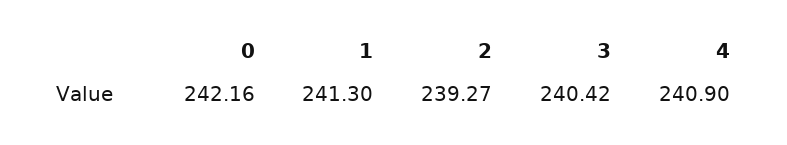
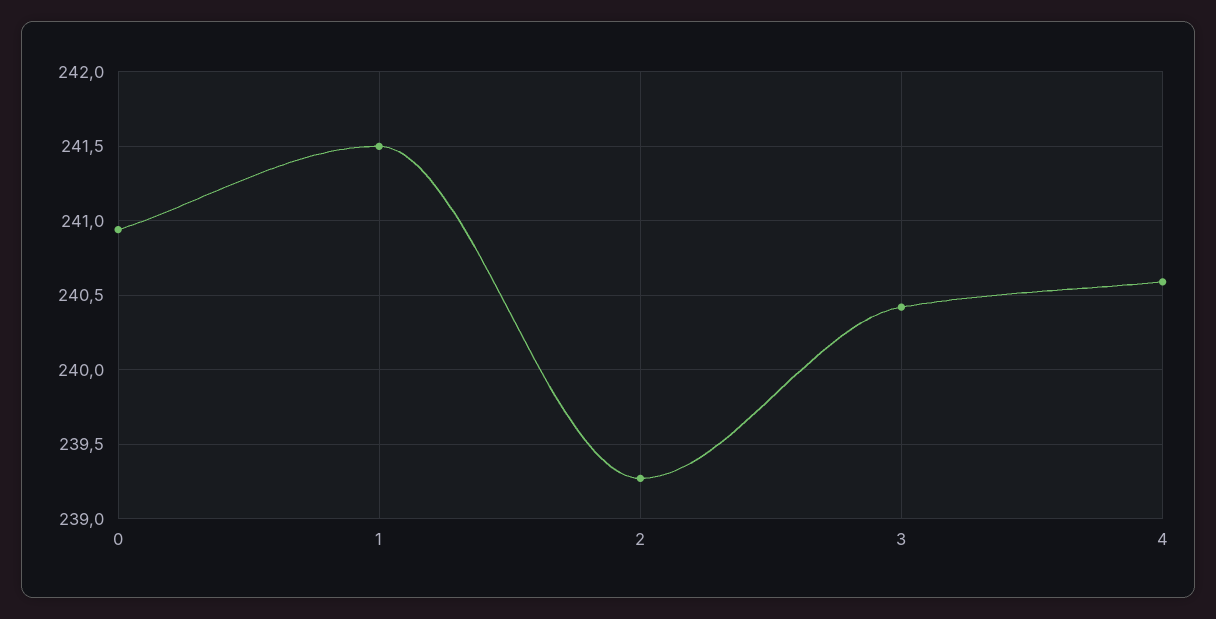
  {
-   "0": 242.16,
+   "0": 240.95,
-   "1": 241.3,
+   "1": 241.5,
    "2": 239.27,
    "3": 240.42,
-   "4": 240.9
+   "4": 240.6
  }

